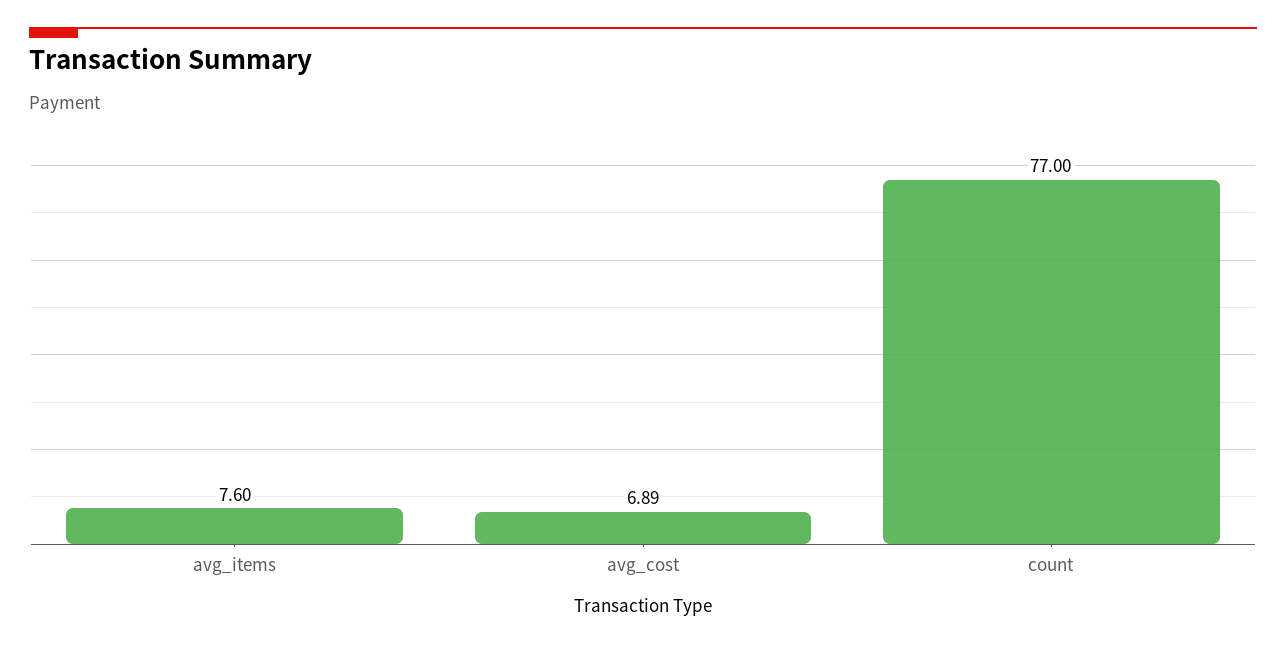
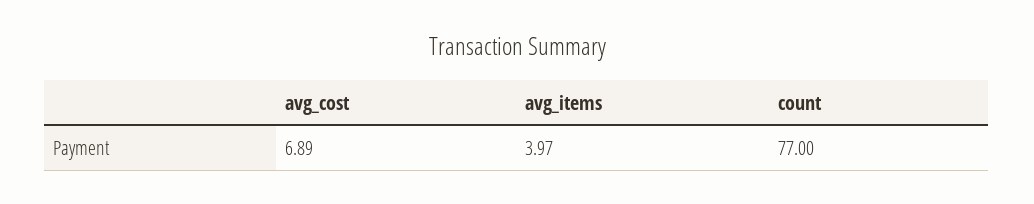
  {
-   "avg_items": 7.6,
+   "avg_items": 3.97,
    "avg_cost": 6.89,
    "count": 77
  }

